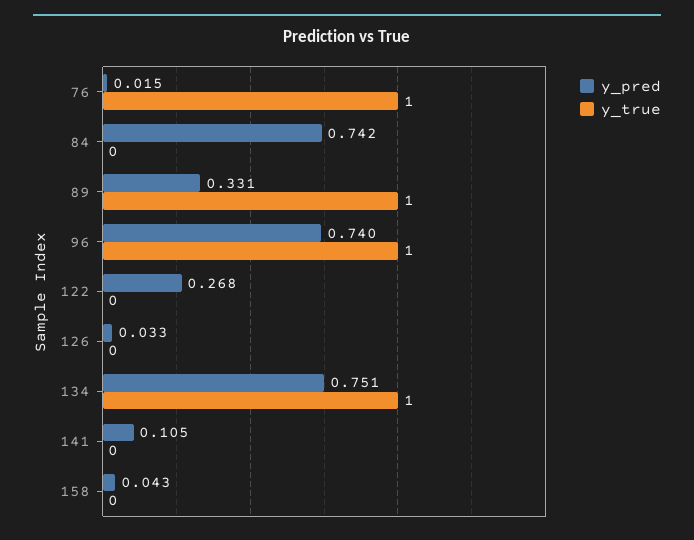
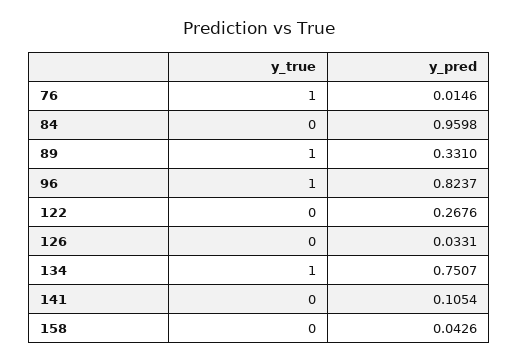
  {
    "y_pred": {
      "76": 0.0146,
-     "84": 0.742,
+     "84": 0.9598,
      "89": 0.331,
-     "96": 0.74,
+     "96": 0.8237,
      "122": 0.2676,
      "126": 0.0331,
      "134": 0.7507,
      "141": 0.1054,
      "158": 0.0426
    },
    "y_true": {
      "76": 1,
      "84": 0,
      "89": 1,
      "96": 1,
      "122": 0,
      "126": 0,
      "134": 1,
      "141": 0,
      "158": 0
    }
  }

